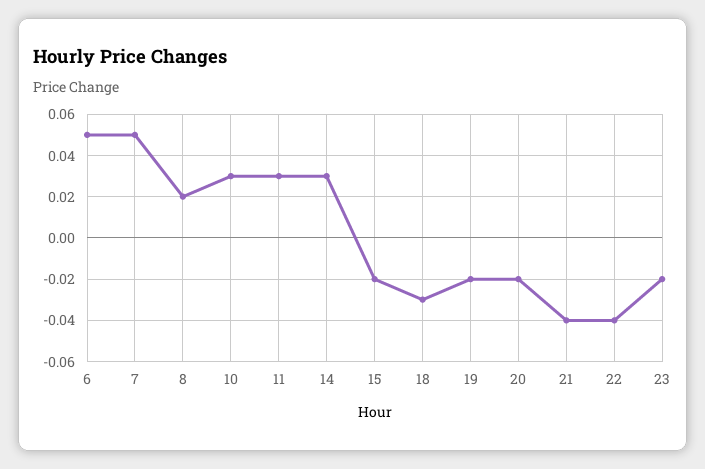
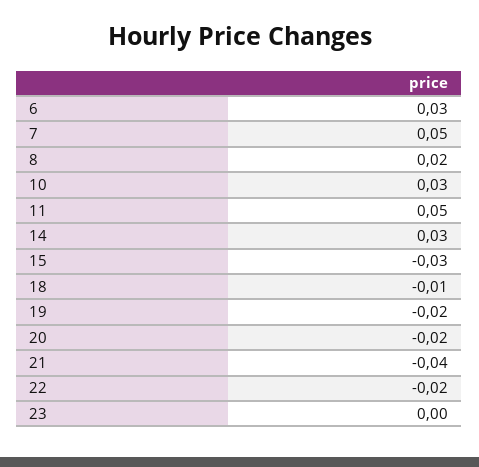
  {
-   "6": 0.05,
+   "6": 0.03,
    "7": 0.05,
    "8": 0.02,
    "10": 0.03,
-   "11": 0.03,
+   "11": 0.05,
    "14": 0.03,
-   "15": -0.02,
+   "15": -0.03,
-   "18": -0.03,
+   "18": -0.01,
    "19": -0.02,
    "20": -0.02,
    "21": -0.04,
-   "22": -0.04,
+   "22": -0.02,
-   "23": -0.02
+   "23": 0
  }

